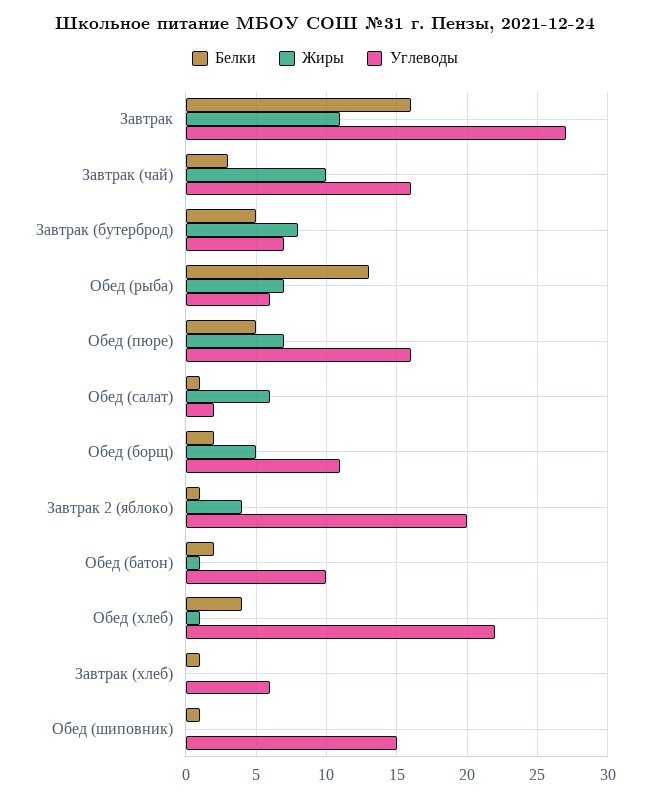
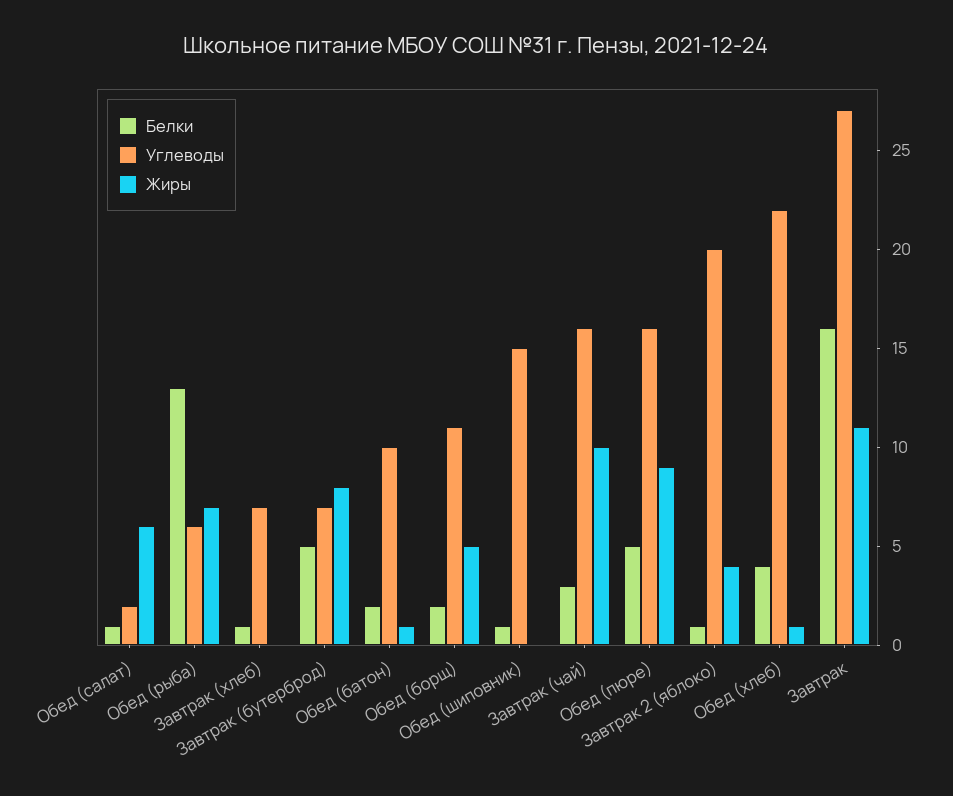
  {
    "Белки": {
      "Завтрак": 16,
      "Завтрак (чай)": 3,
      "Завтрак (бутерброд)": 5,
      "Обед (рыба)": 13,
      "Обед (пюре)": 5,
      "Обед (салат)": 1,
      "Обед (борщ)": 2,
      "Завтрак 2 (яблоко)": 1,
      "Обед (батон)": 2,
      "Обед (хлеб)": 4,
      "Завтрак (хлеб)": 1,
      "Обед (шиповник)": 1
    },
    "Жиры": {
      "Завтрак": 11,
      "Завтрак (чай)": 10,
      "Завтрак (бутерброд)": 8,
      "Обед (рыба)": 7,
-     "Обед (пюре)": 7,
+     "Обед (пюре)": 9,
      "Обед (салат)": 6,
      "Обед (борщ)": 5,
      "Завтрак 2 (яблоко)": 4,
      "Обед (батон)": 1,
      "Обед (хлеб)": 1,
      "Завтрак (хлеб)": 0,
      "Обед (шиповник)": 0
    },
    "Углеводы": {
      "Завтрак": 27,
      "Завтрак (чай)": 16,
      "Завтрак (бутерброд)": 7,
      "Обед (рыба)": 6,
      "Обед (пюре)": 16,
      "Обед (салат)": 2,
      "Обед (борщ)": 11,
      "Завтрак 2 (яблоко)": 20,
      "Обед (батон)": 10,
      "Обед (хлеб)": 22,
-     "Завтрак (хлеб)": 6,
+     "Завтрак (хлеб)": 7,
      "Обед (шиповник)": 15
    }
  }

